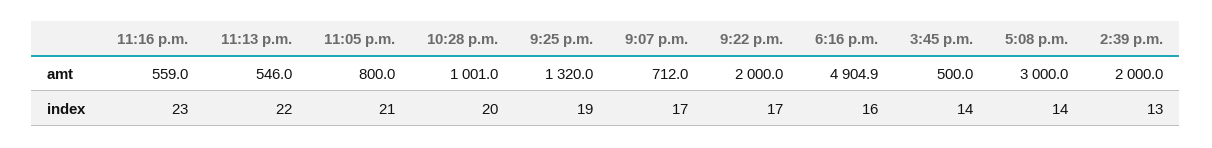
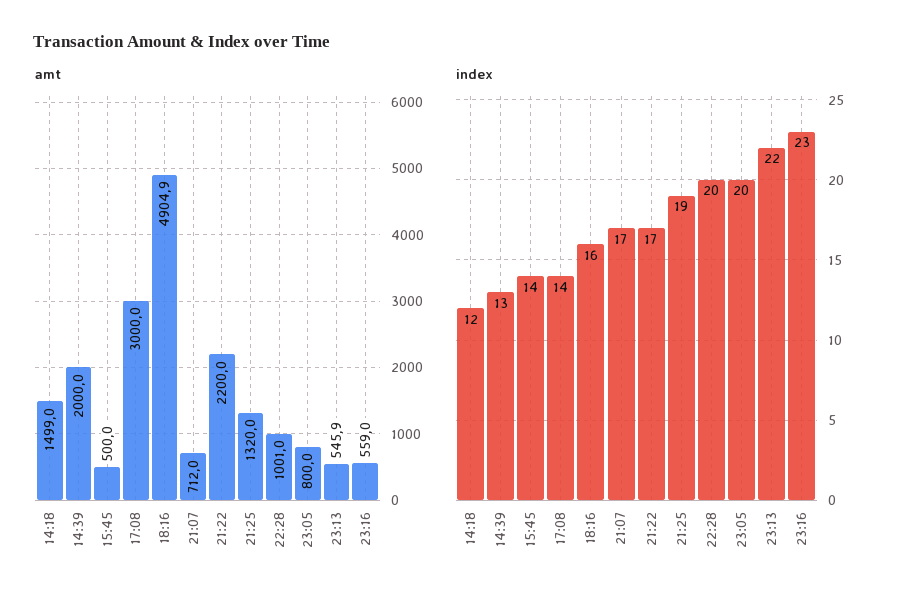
  {
    "amt": {
      "11:16 p.m.": 559,
-     "11:13 p.m.": 546,
+     "11:13 p.m.": 545.9,
      "11:05 p.m.": 800,
      "10:28 p.m.": 1001,
      "9:25 p.m.": 1320,
      "9:07 p.m.": 712,
-     "9:22 p.m.": 2000,
+     "9:22 p.m.": 2200,
      "6:16 p.m.": 4904.9,
      "3:45 p.m.": 500,
      "5:08 p.m.": 3000,
-     "2:39 p.m.": 2000
+     "2:39 p.m.": 2000,
+     "14:18": 1499
    },
    "index": {
      "11:16 p.m.": 23,
      "11:13 p.m.": 22,
-     "11:05 p.m.": 21,
+     "11:05 p.m.": 20,
      "10:28 p.m.": 20,
      "9:25 p.m.": 19,
      "9:07 p.m.": 17,
      "9:22 p.m.": 17,
      "6:16 p.m.": 16,
      "3:45 p.m.": 14,
      "5:08 p.m.": 14,
-     "2:39 p.m.": 13
+     "2:39 p.m.": 13,
+     "14:18": 12
    }
  }

